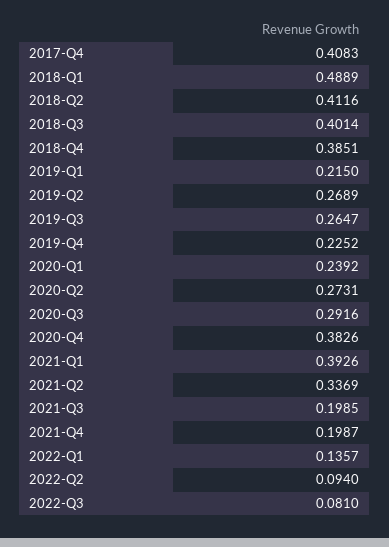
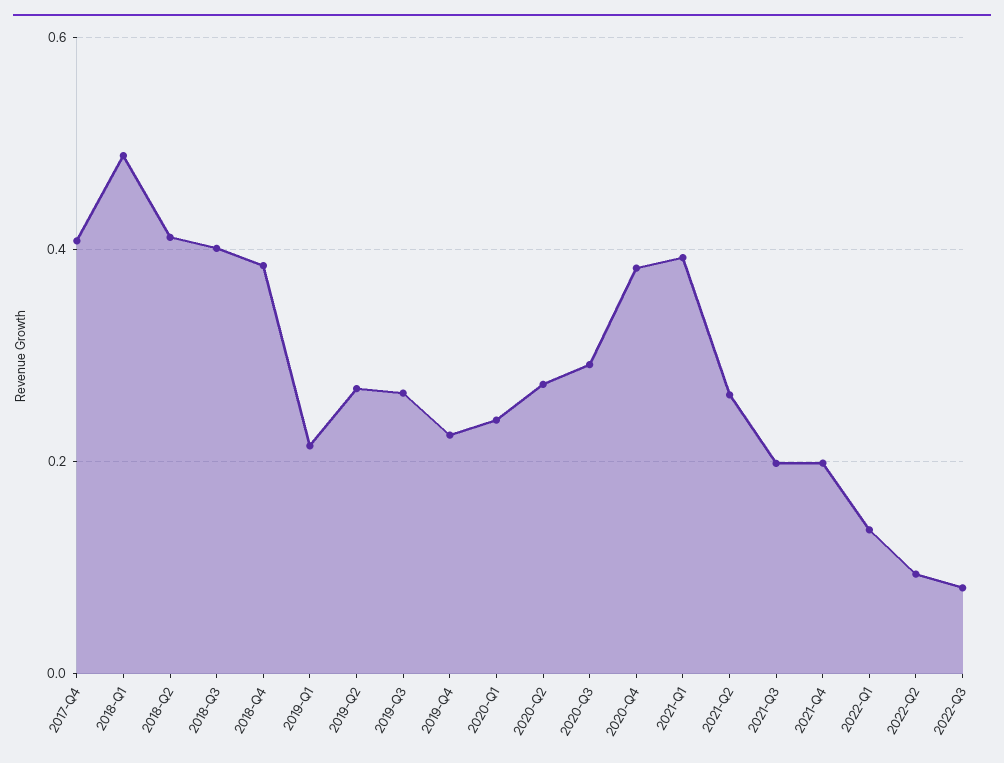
  {
    "2017-Q4": 0.4083,
    "2018-Q1": 0.4889,
    "2018-Q2": 0.4116,
    "2018-Q3": 0.4014,
    "2018-Q4": 0.3851,
    "2019-Q1": 0.215,
    "2019-Q2": 0.2689,
    "2019-Q3": 0.2647,
    "2019-Q4": 0.2252,
    "2020-Q1": 0.2392,
    "2020-Q2": 0.2731,
    "2020-Q3": 0.2916,
    "2020-Q4": 0.3826,
    "2021-Q1": 0.3926,
-   "2021-Q2": 0.3369,
+   "2021-Q2": 0.26,
    "2021-Q3": 0.1985,
    "2021-Q4": 0.1987,
    "2022-Q1": 0.1357,
    "2022-Q2": 0.094,
    "2022-Q3": 0.081
  }

